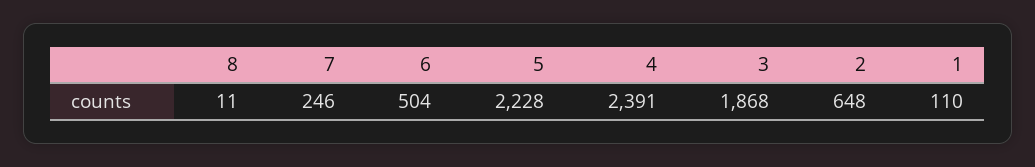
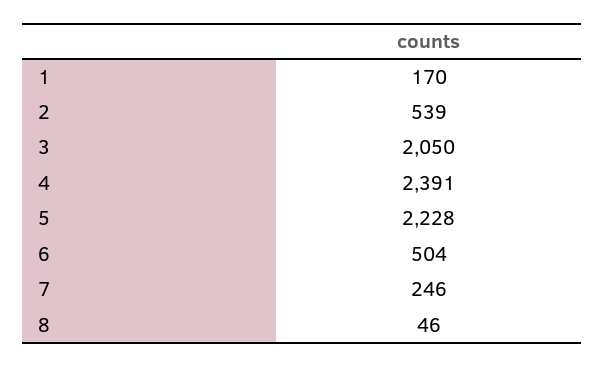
  {
-   "8": 11,
+   "8": 46,
    "7": 246,
    "6": 504,
    "5": 2228,
    "4": 2391,
-   "3": 1868,
+   "3": 2050,
-   "2": 648,
+   "2": 539,
-   "1": 110
+   "1": 170
  }

